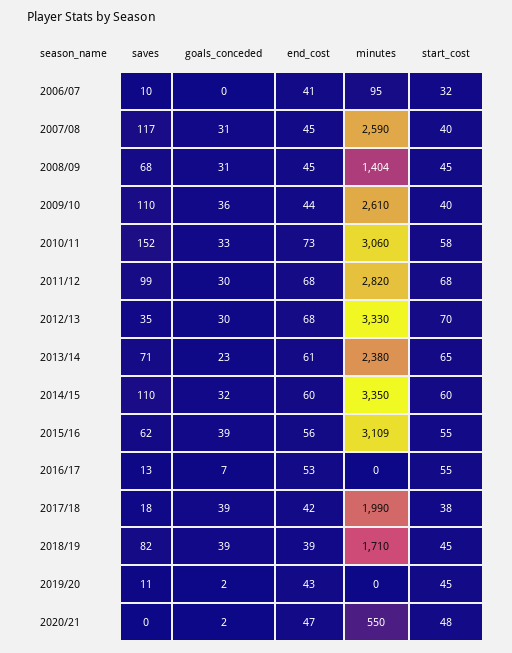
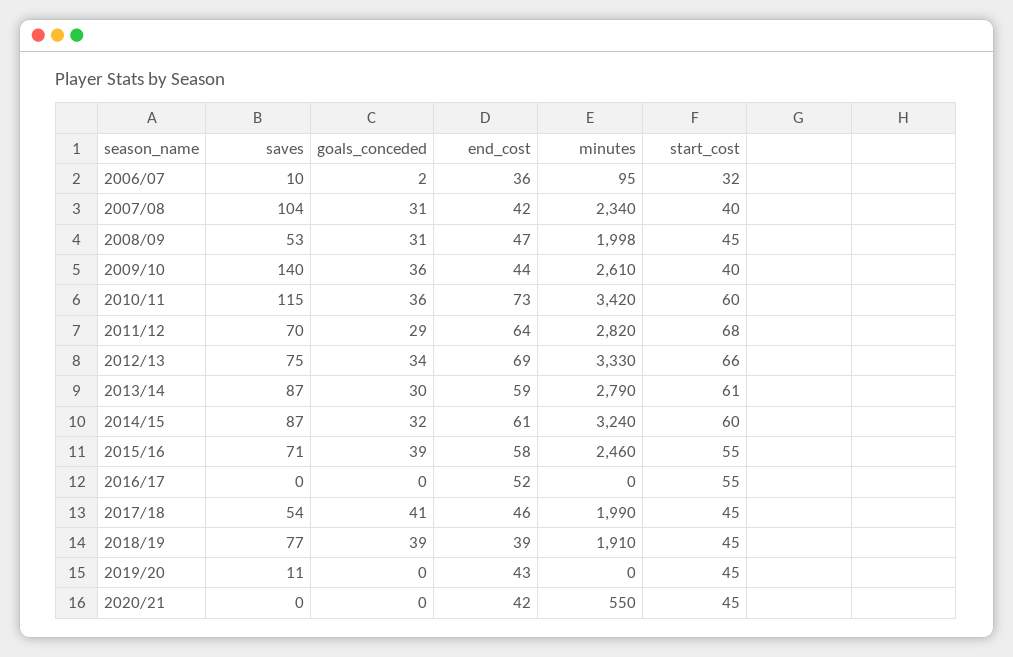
  {
    "saves": {
      "2006/07": 10,
-     "2007/08": 117,
+     "2007/08": 104,
-     "2008/09": 68,
+     "2008/09": 53,
-     "2009/10": 110,
+     "2009/10": 140,
-     "2010/11": 152,
+     "2010/11": 115,
-     "2011/12": 99,
+     "2011/12": 70,
-     "2012/13": 35,
+     "2012/13": 75,
-     "2013/14": 71,
+     "2013/14": 87,
-     "2014/15": 110,
+     "2014/15": 87,
-     "2015/16": 62,
+     "2015/16": 71,
-     "2016/17": 13,
+     "2016/17": 0,
-     "2017/18": 18,
+     "2017/18": 54,
-     "2018/19": 82,
+     "2018/19": 77,
      "2019/20": 11,
      "2020/21": 0
    },
    "goals_conceded": {
-     "2006/07": 0,
+     "2006/07": 2,
      "2007/08": 31,
      "2008/09": 31,
      "2009/10": 36,
-     "2010/11": 33,
+     "2010/11": 36,
-     "2011/12": 30,
+     "2011/12": 29,
-     "2012/13": 30,
+     "2012/13": 34,
-     "2013/14": 23,
+     "2013/14": 30,
      "2014/15": 32,
      "2015/16": 39,
-     "2016/17": 7,
+     "2016/17": 0,
-     "2017/18": 39,
+     "2017/18": 41,
      "2018/19": 39,
-     "2019/20": 2,
+     "2019/20": 0,
-     "2020/21": 2
+     "2020/21": 0
    },
    "end_cost": {
-     "2006/07": 41,
+     "2006/07": 36,
-     "2007/08": 45,
+     "2007/08": 42,
-     "2008/09": 45,
+     "2008/09": 47,
      "2009/10": 44,
      "2010/11": 73,
-     "2011/12": 68,
+     "2011/12": 64,
-     "2012/13": 68,
+     "2012/13": 69,
-     "2013/14": 61,
+     "2013/14": 59,
-     "2014/15": 60,
+     "2014/15": 61,
-     "2015/16": 56,
+     "2015/16": 58,
-     "2016/17": 53,
+     "2016/17": 52,
-     "2017/18": 42,
+     "2017/18": 46,
      "2018/19": 39,
      "2019/20": 43,
-     "2020/21": 47
+     "2020/21": 42
    },
    "minutes": {
      "2006/07": 95,
-     "2007/08": 2590,
+     "2007/08": 2340,
-     "2008/09": 1404,
+     "2008/09": 1998,
      "2009/10": 2610,
-     "2010/11": 3060,
+     "2010/11": 3420,
      "2011/12": 2820,
      "2012/13": 3330,
-     "2013/14": 2380,
+     "2013/14": 2790,
-     "2014/15": 3350,
+     "2014/15": 3240,
-     "2015/16": 3109,
+     "2015/16": 2460,
      "2016/17": 0,
      "2017/18": 1990,
-     "2018/19": 1710,
+     "2018/19": 1910,
      "2019/20": 0,
      "2020/21": 550
    },
    "start_cost": {
      "2006/07": 32,
      "2007/08": 40,
      "2008/09": 45,
      "2009/10": 40,
-     "2010/11": 58,
+     "2010/11": 60,
      "2011/12": 68,
-     "2012/13": 70,
+     "2012/13": 66,
-     "2013/14": 65,
+     "2013/14": 61,
      "2014/15": 60,
      "2015/16": 55,
      "2016/17": 55,
-     "2017/18": 38,
+     "2017/18": 45,
      "2018/19": 45,
      "2019/20": 45,
-     "2020/21": 48
+     "2020/21": 45
    }
  }

